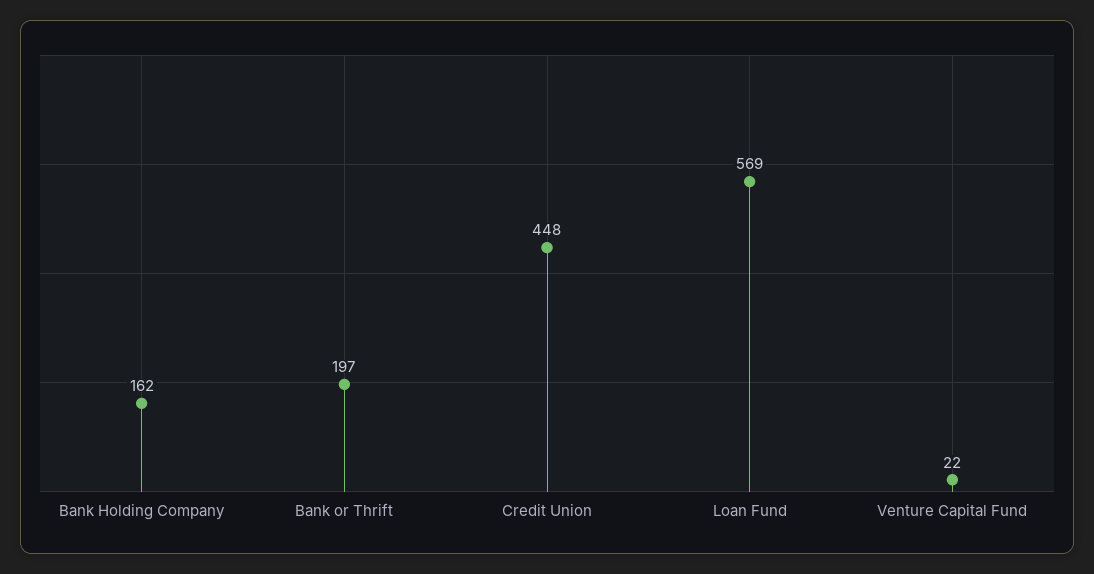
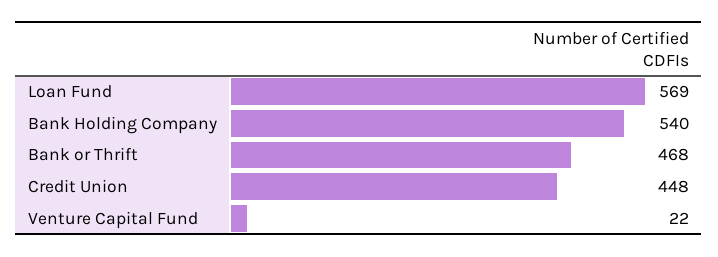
  {
-   "Bank Holding Company": 162,
+   "Bank Holding Company": 540,
-   "Bank or Thrift": 197,
+   "Bank or Thrift": 468,
    "Credit Union": 448,
    "Loan Fund": 569,
    "Venture Capital Fund": 22
  }

